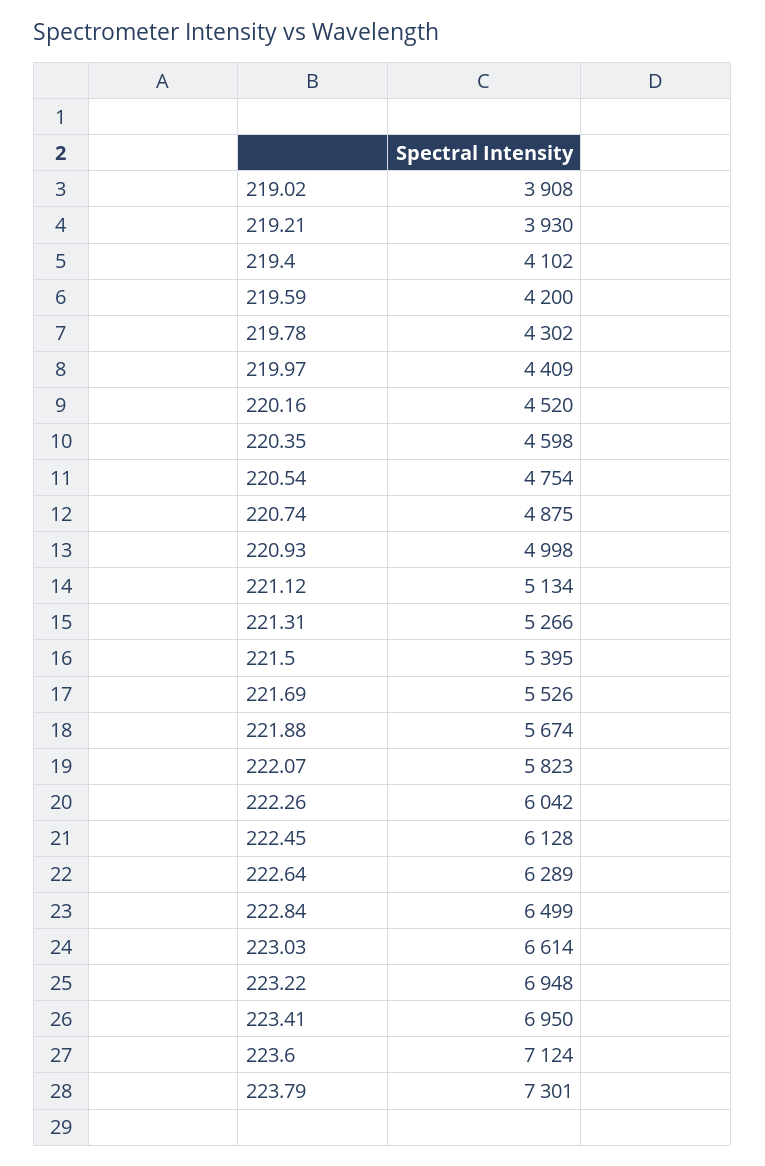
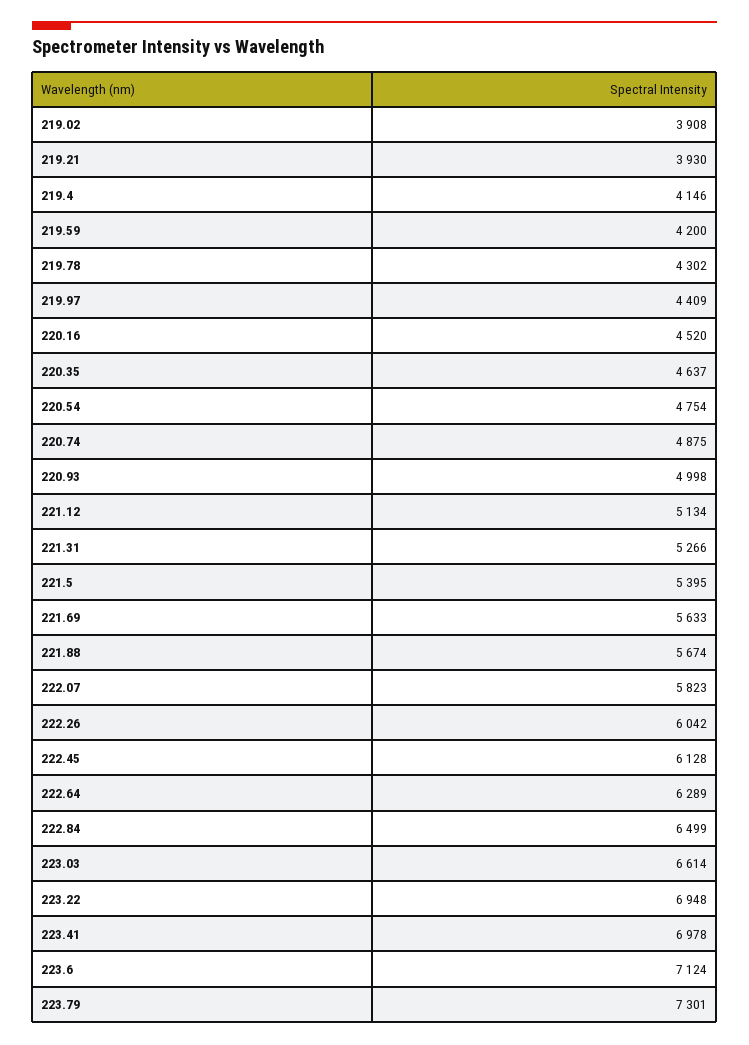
  {
    "219.02": 3908,
    "219.21": 3930,
-   "219.4": 4102,
+   "219.4": 4146,
    "219.59": 4200,
    "219.78": 4302,
    "219.97": 4409,
    "220.16": 4520,
-   "220.35": 4598,
+   "220.35": 4637,
    "220.54": 4754,
    "220.74": 4875,
    "220.93": 4998,
    "221.12": 5134,
    "221.31": 5266,
    "221.5": 5395,
-   "221.69": 5526,
+   "221.69": 5633,
    "221.88": 5674,
    "222.07": 5823,
    "222.26": 6042,
    "222.45": 6128,
    "222.64": 6289,
    "222.84": 6499,
    "223.03": 6614,
    "223.22": 6948,
-   "223.41": 6950,
+   "223.41": 6978,
    "223.6": 7124,
    "223.79": 7301
  }

